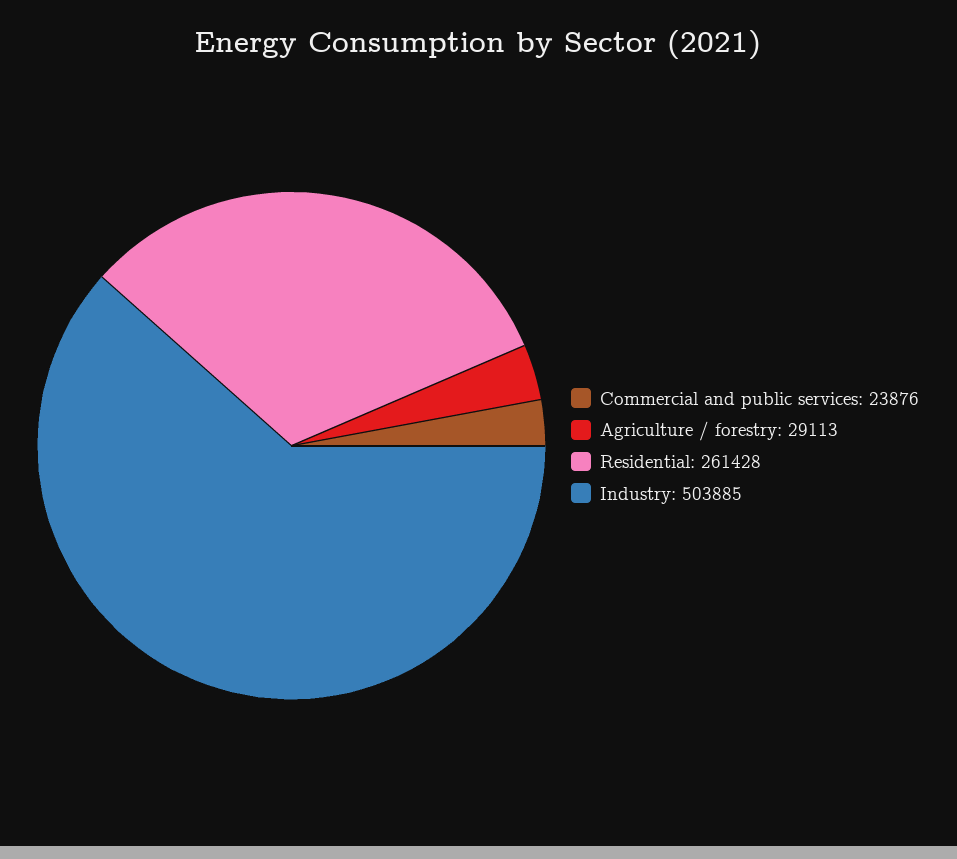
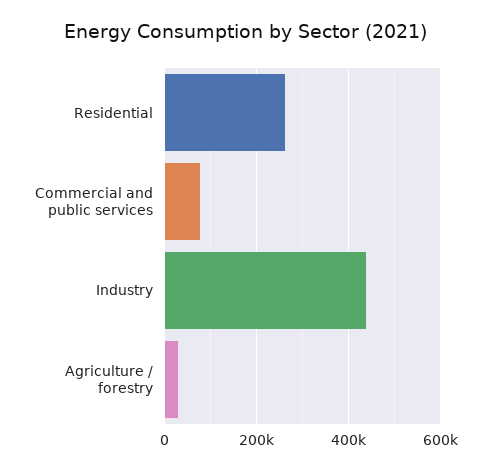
  {
-   "Commercial and public services": 23876,
+   "Commercial and public services": 80000,
    "Agriculture / forestry": 29113,
    "Residential": 261428,
-   "Industry": 503885
+   "Industry": 440000
  }

